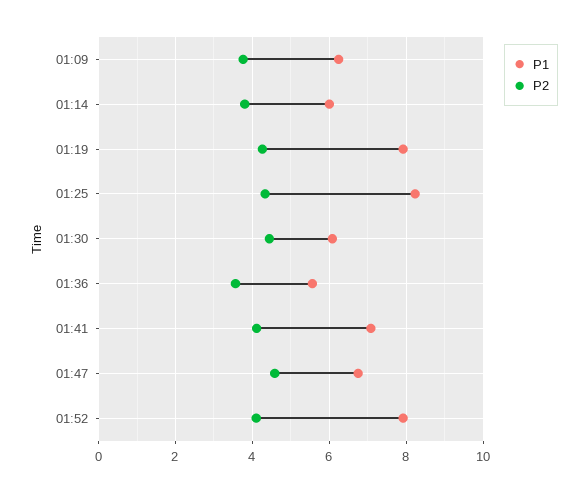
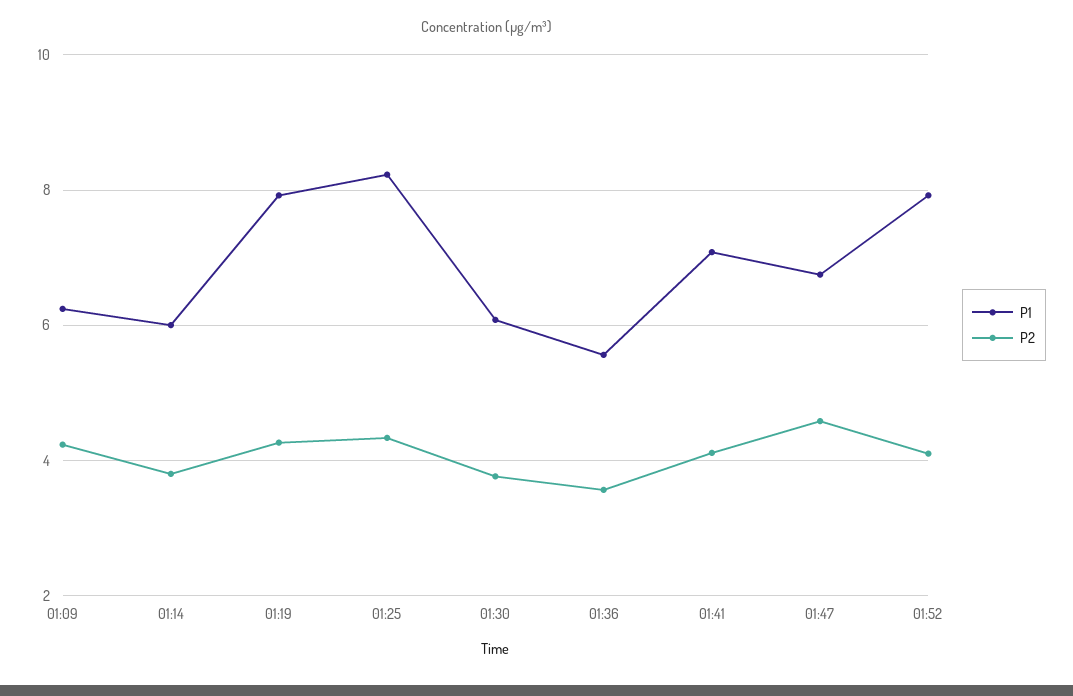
  {
    "P1": {
      "01:09": 6.2,
      "01:14": 6,
      "01:19": 8,
      "01:25": 8.2,
      "01:30": 6,
      "01:36": 5.6,
      "01:41": 7,
      "01:47": 6.8,
      "01:52": 8
    },
    "P2": {
-     "01:09": 3.8,
+     "01:09": 4.2,
      "01:14": 3.8,
      "01:19": 4.2,
      "01:25": 4.4,
-     "01:30": 4.4,
+     "01:30": 3.8,
      "01:36": 3.6,
      "01:41": 4.2,
      "01:47": 4.6,
      "01:52": 4.2
    }
  }

